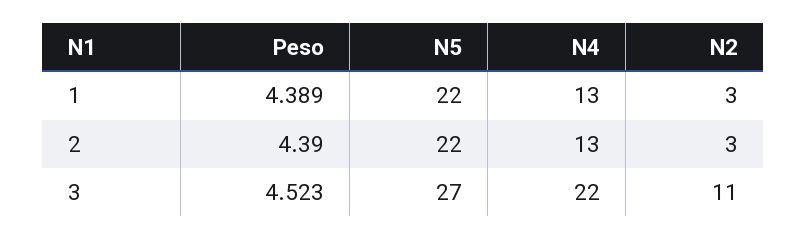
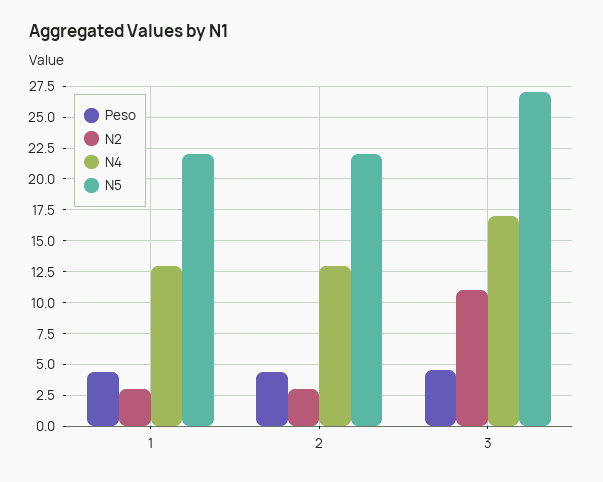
  {
    "Peso": {
      "1": 4.389,
      "2": 4.39,
      "3": 4.523
    },
    "N5": {
      "1": 22,
      "2": 22,
      "3": 27
    },
    "N4": {
      "1": 13,
      "2": 13,
-     "3": 22
+     "3": 17
    },
    "N2": {
      "1": 3,
      "2": 3,
      "3": 11
    }
  }

